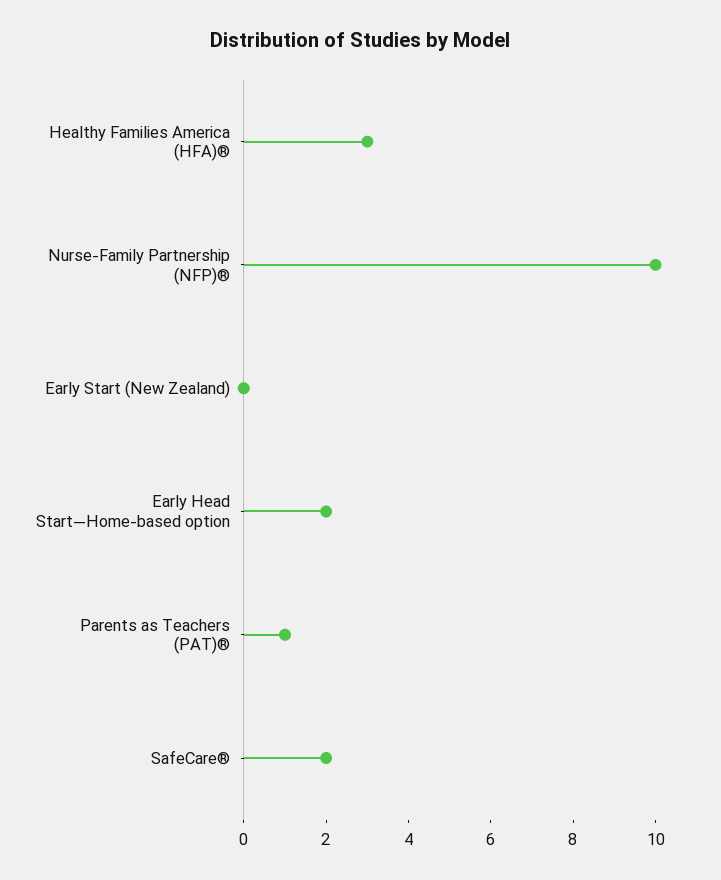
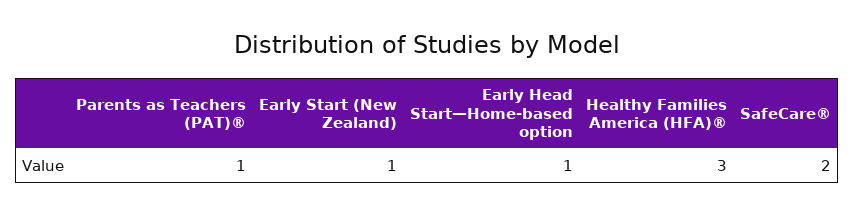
  {
    "Healthy Families America (HFA)®": 3,
-   "Nurse-Family Partnership (NFP)®": 10,
-   "Early Start (New Zealand)": 0,
+   "Early Start (New Zealand)": 1,
-   "Early Head Start—Home-based option": 2,
+   "Early Head Start—Home-based option": 1,
    "Parents as Teachers (PAT)®": 1,
    "SafeCare®": 2
  }

